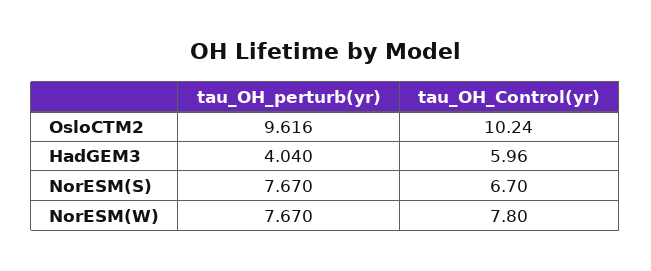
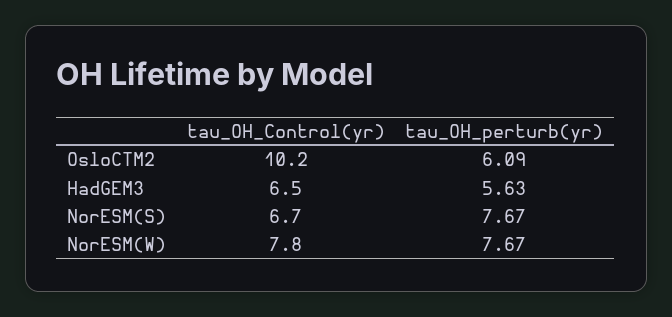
  {
    "tau_OH_perturb(yr)": {
-     "OsloCTM2": 9.616,
+     "OsloCTM2": 6.09,
-     "HadGEM3": 4.04,
+     "HadGEM3": 5.63,
      "NorESM(S)": 7.67,
      "NorESM(W)": 7.67
    },
    "tau_OH_Control(yr)": {
      "OsloCTM2": 10.24,
-     "HadGEM3": 5.96,
+     "HadGEM3": 6.5,
      "NorESM(S)": 6.7,
      "NorESM(W)": 7.8
    }
  }

